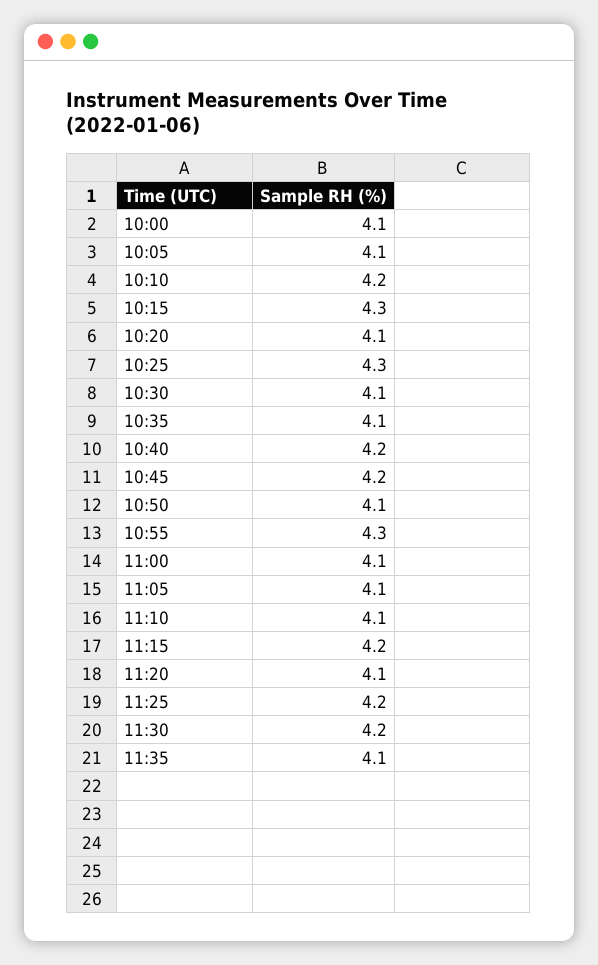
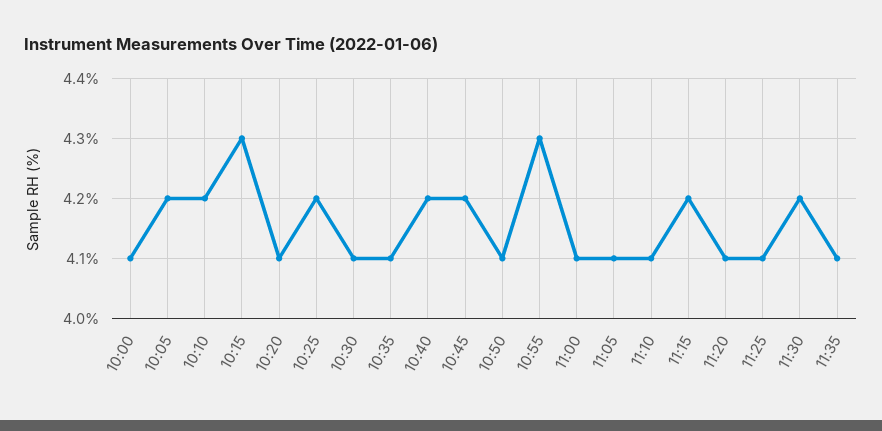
  {
    "10:00": 4.1,
-   "10:05": 4.1,
+   "10:05": 4.2,
    "10:10": 4.2,
    "10:15": 4.3,
    "10:20": 4.1,
-   "10:25": 4.3,
+   "10:25": 4.2,
    "10:30": 4.1,
    "10:35": 4.1,
    "10:40": 4.2,
    "10:45": 4.2,
    "10:50": 4.1,
    "10:55": 4.3,
    "11:00": 4.1,
    "11:05": 4.1,
    "11:10": 4.1,
    "11:15": 4.2,
    "11:20": 4.1,
-   "11:25": 4.2,
+   "11:25": 4.1,
    "11:30": 4.2,
    "11:35": 4.1
  }

